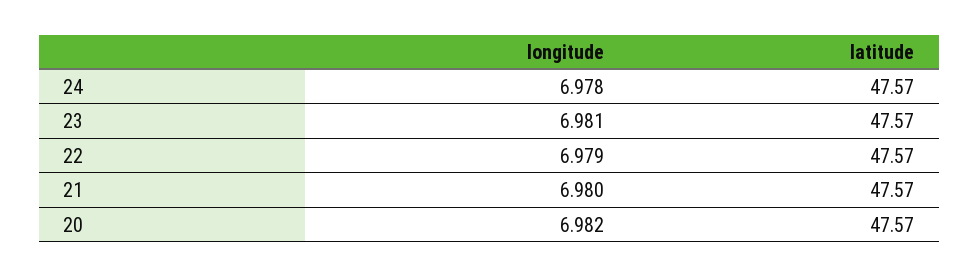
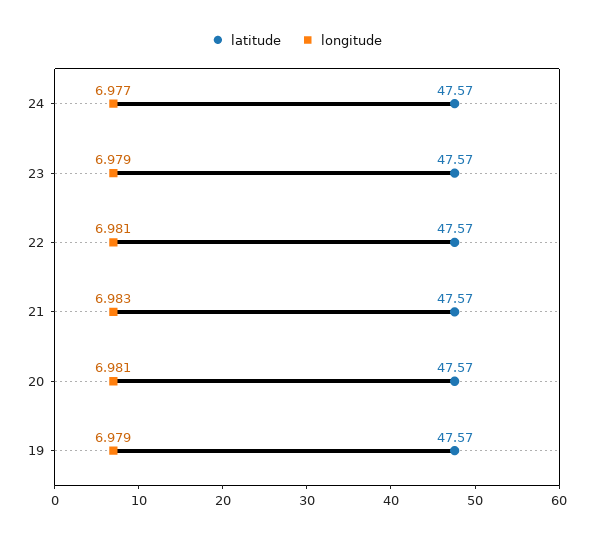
  {
    "longitude": {
-     "24": 6.978,
+     "24": 6.977,
-     "23": 6.981,
+     "23": 6.979,
-     "22": 6.979,
+     "22": 6.981,
-     "21": 6.98,
+     "21": 6.983,
-     "20": 6.982
+     "20": 6.981,
+     "19": 6.979
    },
    "latitude": {
      "24": 47.57,
      "23": 47.57,
      "22": 47.57,
      "21": 47.57,
-     "20": 47.57
+     "20": 47.57,
+     "19": 47.57
    }
  }

